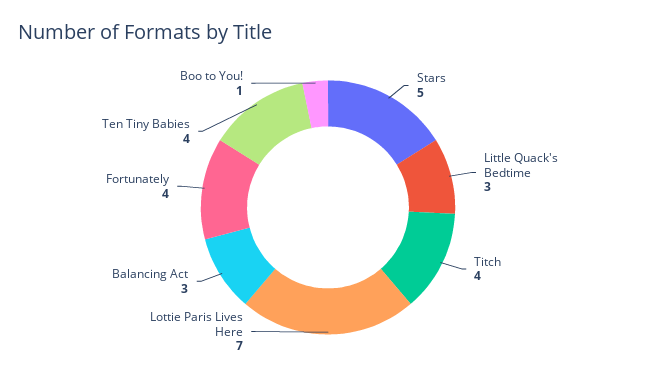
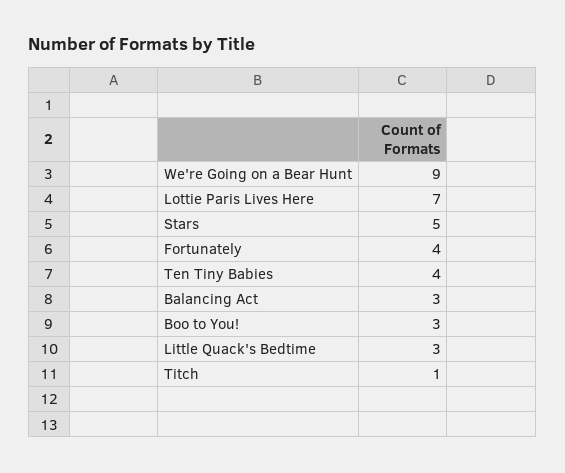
  {
    "Stars": 5,
    "Little Quack's Bedtime": 3,
-   "Titch": 4,
+   "Titch": 1,
    "Lottie Paris Lives Here": 7,
    "Balancing Act": 3,
    "Fortunately": 4,
    "Ten Tiny Babies": 4,
-   "Boo to You!": 1
+   "Boo to You!": 3,
+   "We're Going on a Bear Hunt": 9
  }

